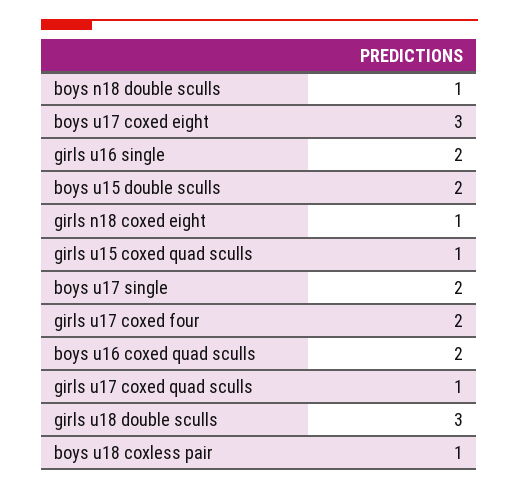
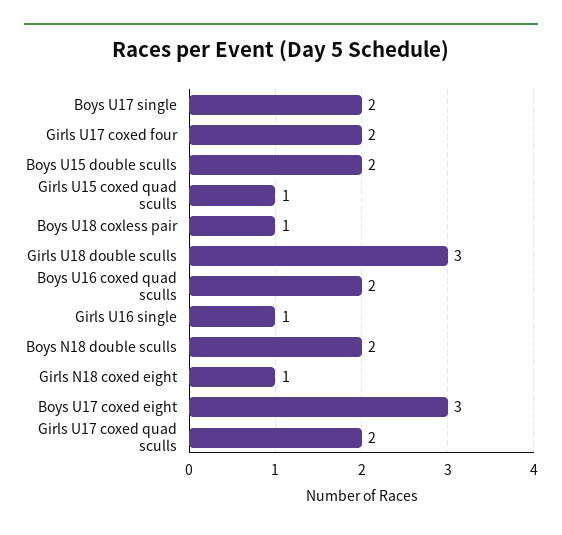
  {
-   "boys n18 double sculls": 1,
+   "boys n18 double sculls": 2,
    "boys u17 coxed eight": 3,
-   "girls u16 single": 2,
+   "girls u16 single": 1,
    "boys u15 double sculls": 2,
    "girls n18 coxed eight": 1,
    "girls u15 coxed quad sculls": 1,
    "boys u17 single": 2,
    "girls u17 coxed four": 2,
    "boys u16 coxed quad sculls": 2,
-   "girls u17 coxed quad sculls": 1,
+   "girls u17 coxed quad sculls": 2,
    "girls u18 double sculls": 3,
    "boys u18 coxless pair": 1
  }

